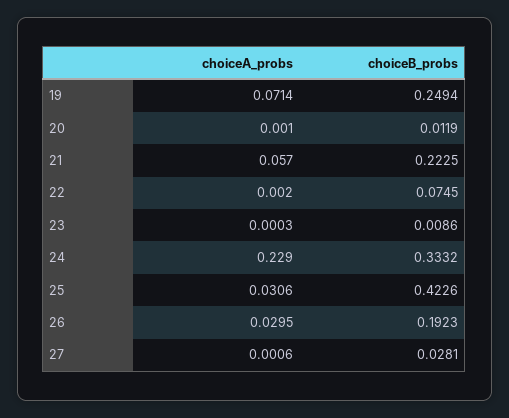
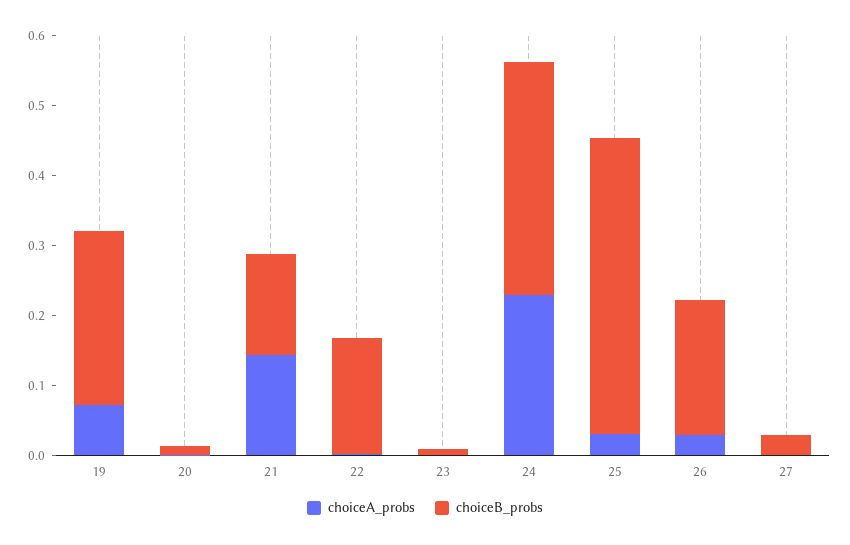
  {
    "choiceA_probs": {
      "19": 0.0714,
      "20": 0.001,
-     "21": 0.057,
+     "21": 0.14,
      "22": 0.002,
      "23": 0.0003,
      "24": 0.229,
      "25": 0.0306,
      "26": 0.0295,
      "27": 0.0006
    },
    "choiceB_probs": {
      "19": 0.2494,
      "20": 0.0119,
-     "21": 0.2225,
+     "21": 0.14,
-     "22": 0.0745,
+     "22": 0.16,
      "23": 0.0086,
      "24": 0.3332,
      "25": 0.4226,
      "26": 0.1923,
      "27": 0.0281
    }
  }

